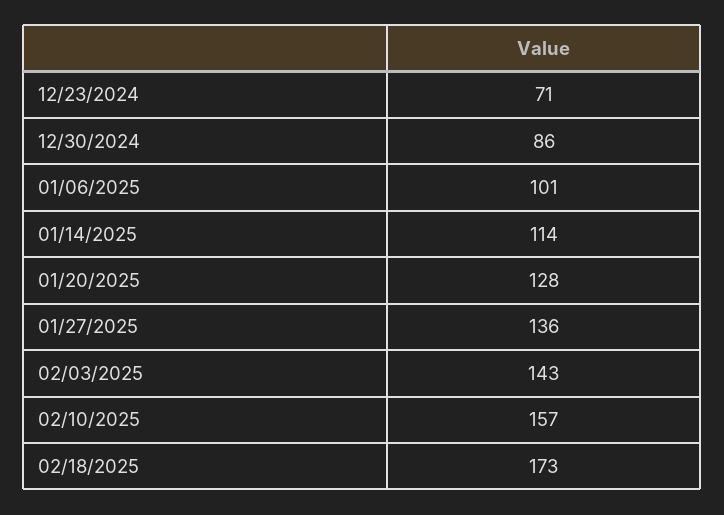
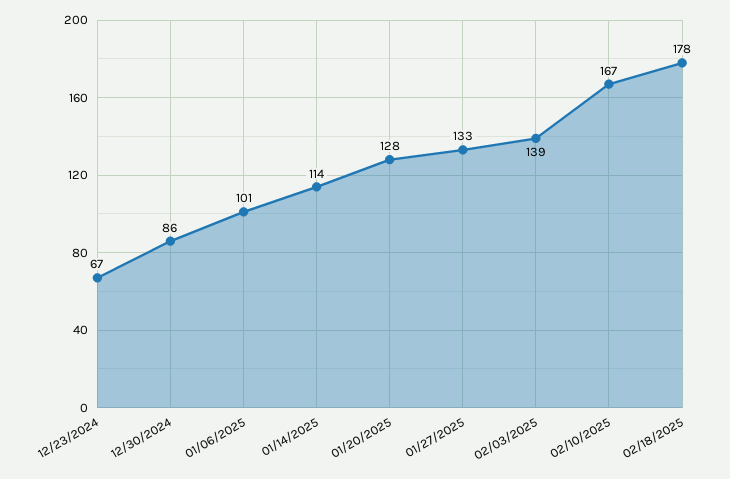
  {
-   "12/23/2024": 71,
+   "12/23/2024": 67,
    "12/30/2024": 86,
    "01/06/2025": 101,
    "01/14/2025": 114,
    "01/20/2025": 128,
-   "01/27/2025": 136,
+   "01/27/2025": 133,
-   "02/03/2025": 143,
+   "02/03/2025": 139,
-   "02/10/2025": 157,
+   "02/10/2025": 167,
-   "02/18/2025": 173
+   "02/18/2025": 178
  }

